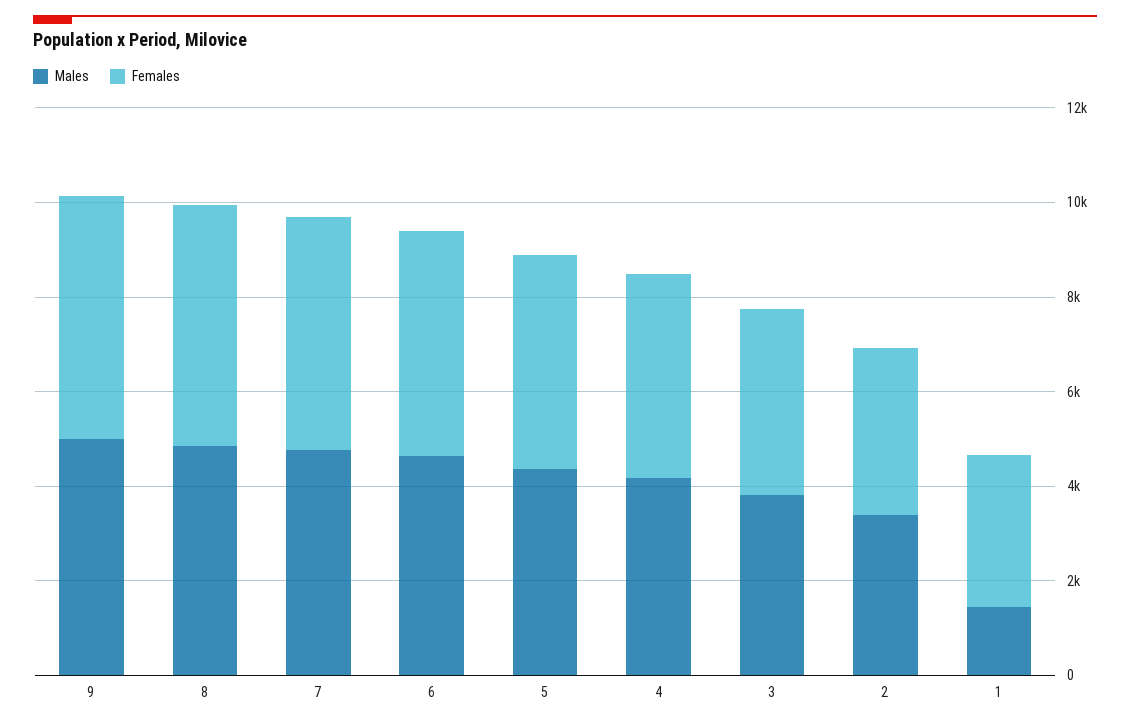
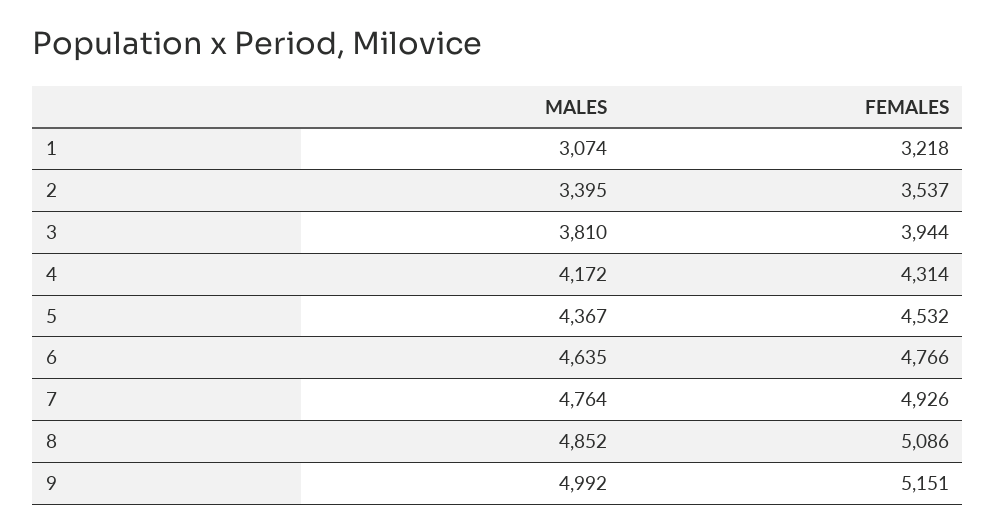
  {
    "Males": {
      "9": 4992,
      "8": 4852,
      "7": 4764,
      "6": 4635,
      "5": 4367,
      "4": 4172,
      "3": 3810,
      "2": 3395,
-     "1": 1500
+     "1": 3074
    },
    "Females": {
      "9": 5151,
      "8": 5086,
      "7": 4926,
      "6": 4766,
      "5": 4532,
      "4": 4314,
      "3": 3944,
      "2": 3537,
      "1": 3218
    }
  }

